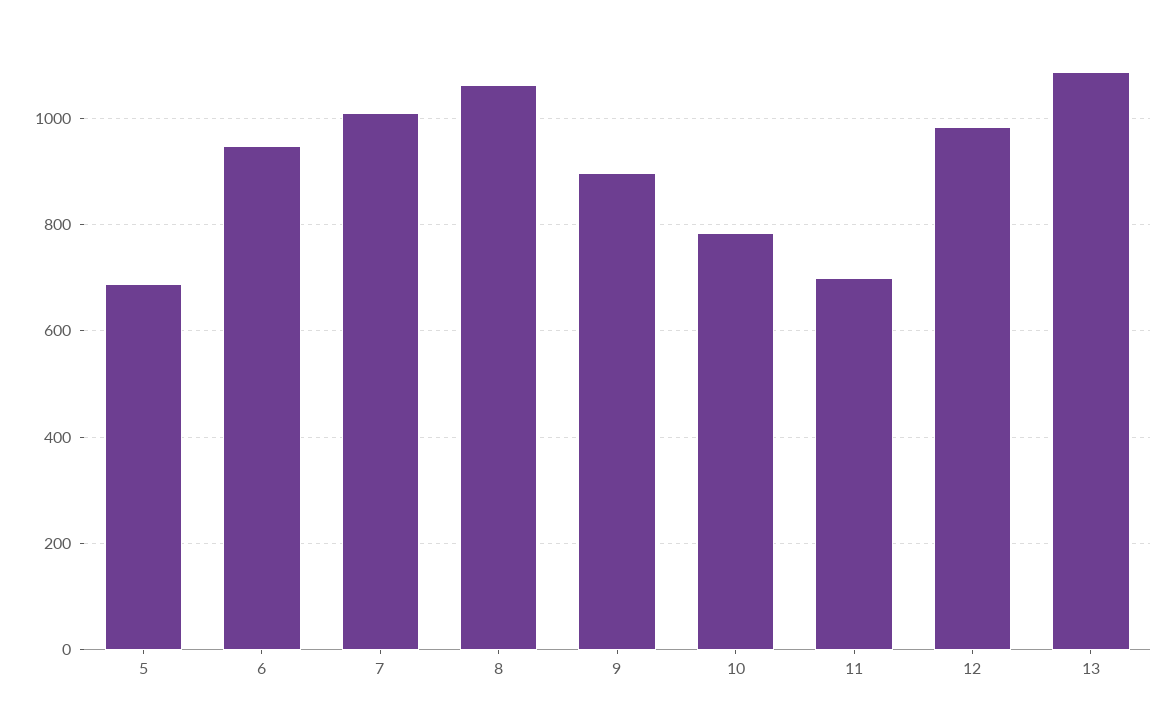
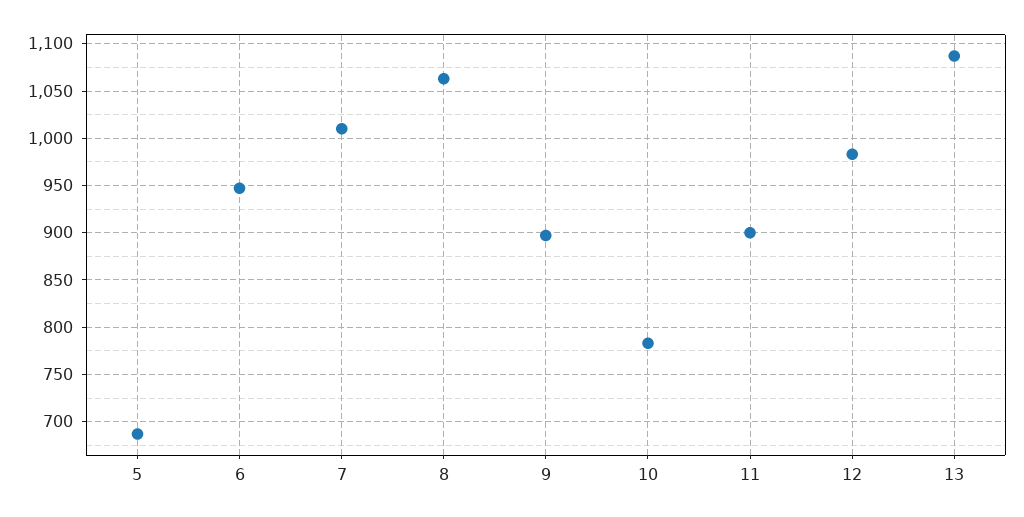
  {
    "5": 690,
    "6": 950,
    "7": 1010,
    "8": 1060,
    "9": 900,
    "10": 780,
-   "11": 700,
+   "11": 900,
    "12": 980,
    "13": 1090
  }

